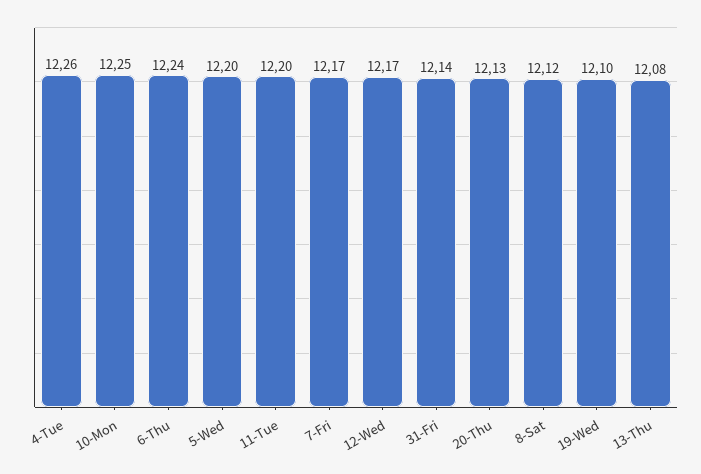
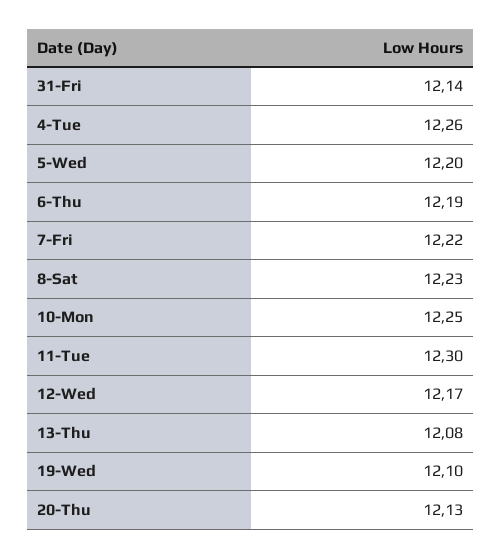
  {
    "4-Tue": 12.26,
    "10-Mon": 12.25,
-   "6-Thu": 12.24,
+   "6-Thu": 12.19,
    "5-Wed": 12.2,
-   "11-Tue": 12.2,
+   "11-Tue": 12.3,
-   "7-Fri": 12.17,
+   "7-Fri": 12.22,
    "12-Wed": 12.17,
    "31-Fri": 12.14,
    "20-Thu": 12.13,
-   "8-Sat": 12.12,
+   "8-Sat": 12.23,
    "19-Wed": 12.1,
    "13-Thu": 12.08
  }

